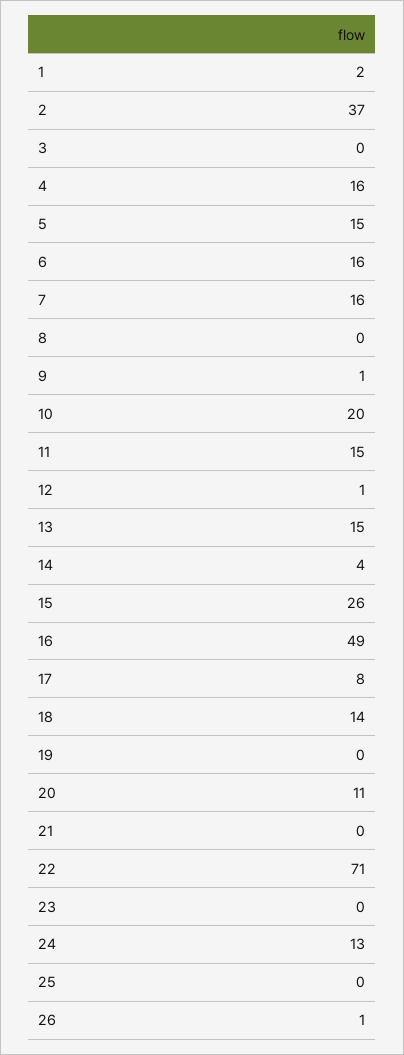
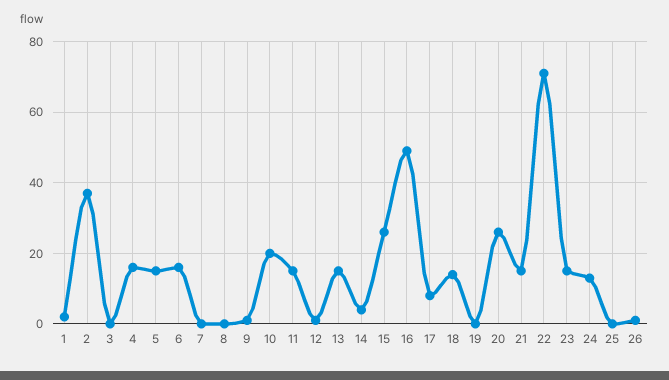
  {
    "1": 2,
    "2": 37,
    "3": 0,
    "4": 16,
    "5": 15,
    "6": 16,
-   "7": 16,
+   "7": 0,
    "8": 0,
    "9": 1,
    "10": 20,
    "11": 15,
    "12": 1,
    "13": 15,
    "14": 4,
    "15": 26,
    "16": 49,
    "17": 8,
    "18": 14,
    "19": 0,
-   "20": 11,
+   "20": 25,
-   "21": 0,
+   "21": 15,
    "22": 71,
-   "23": 0,
+   "23": 15,
    "24": 13,
    "25": 0,
    "26": 1
  }

